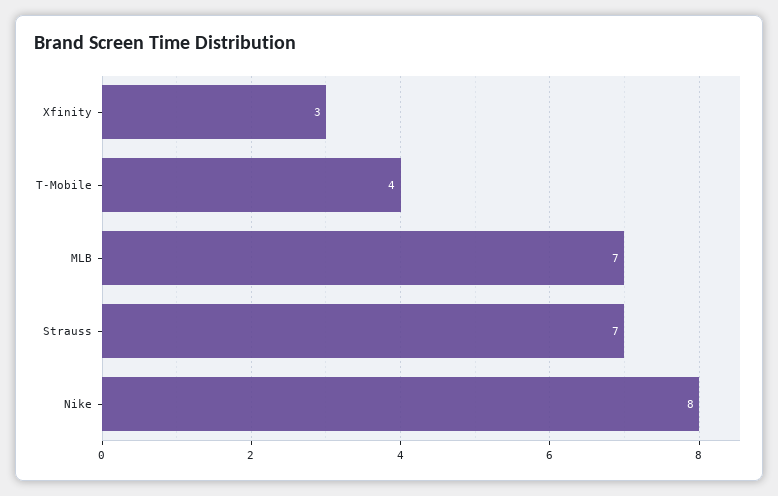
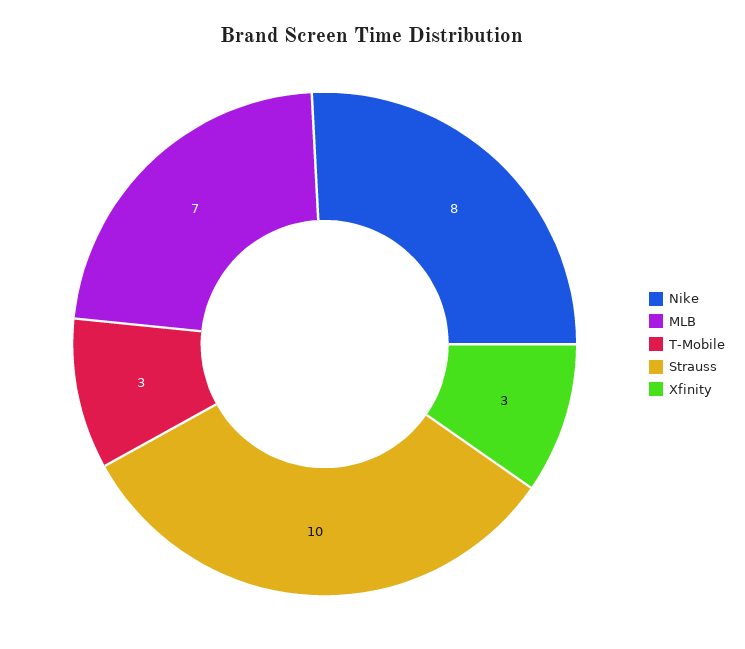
  {
    "Xfinity": 3,
-   "T-Mobile": 4,
+   "T-Mobile": 3,
    "MLB": 7,
-   "Strauss": 7,
+   "Strauss": 10,
    "Nike": 8
  }

